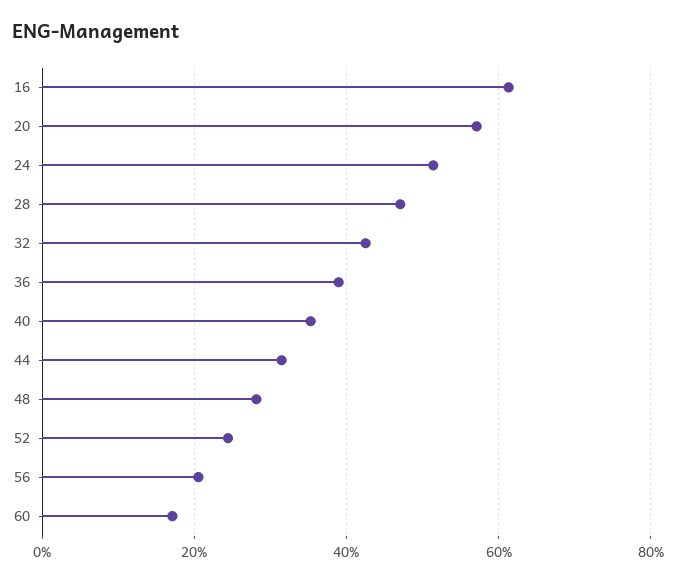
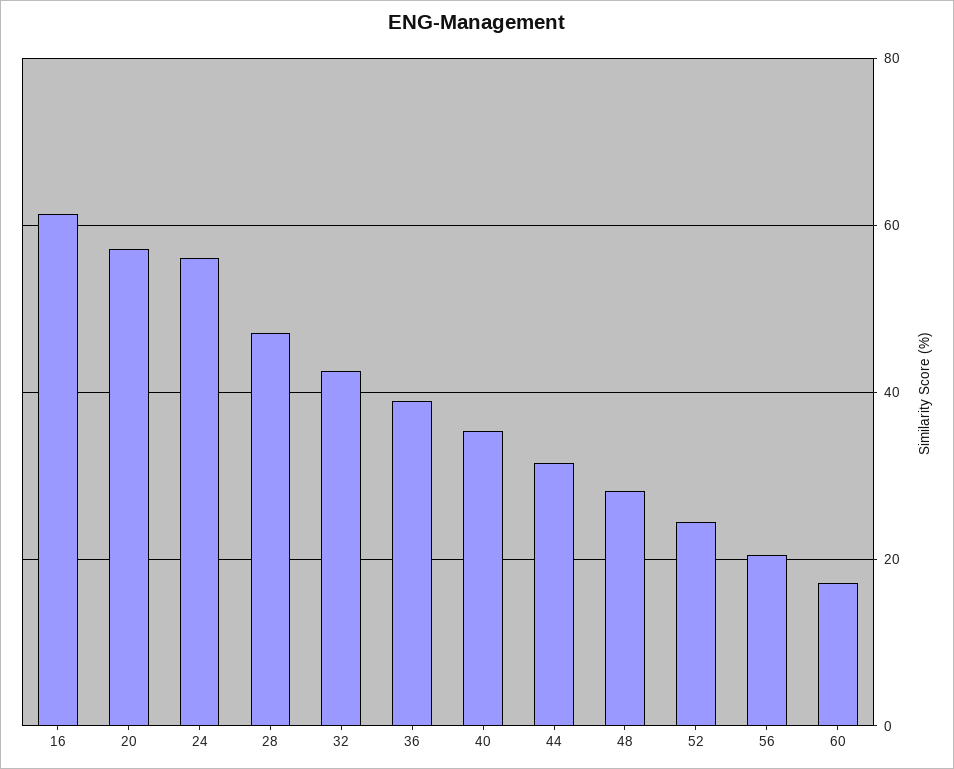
  {
    "16": 62,
    "20": 58,
-   "24": 52,
+   "24": 56,
    "28": 48,
    "32": 42,
    "36": 38,
    "40": 36,
    "44": 32,
    "48": 28,
    "52": 24,
    "56": 20,
    "60": 18
  }

